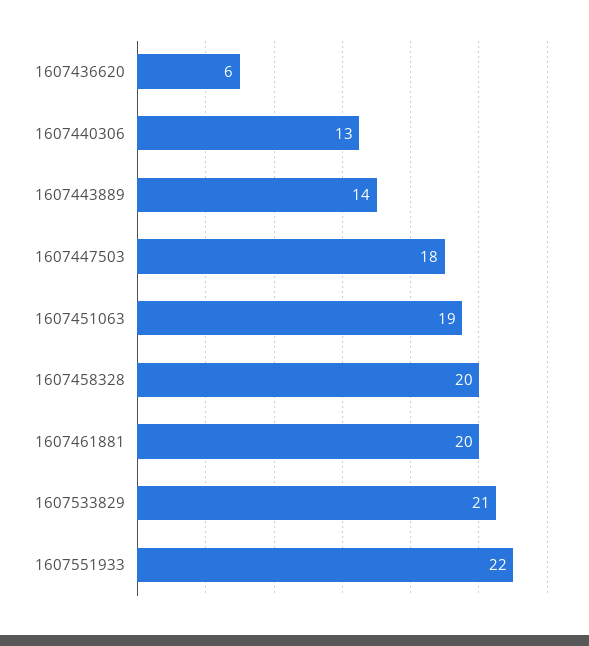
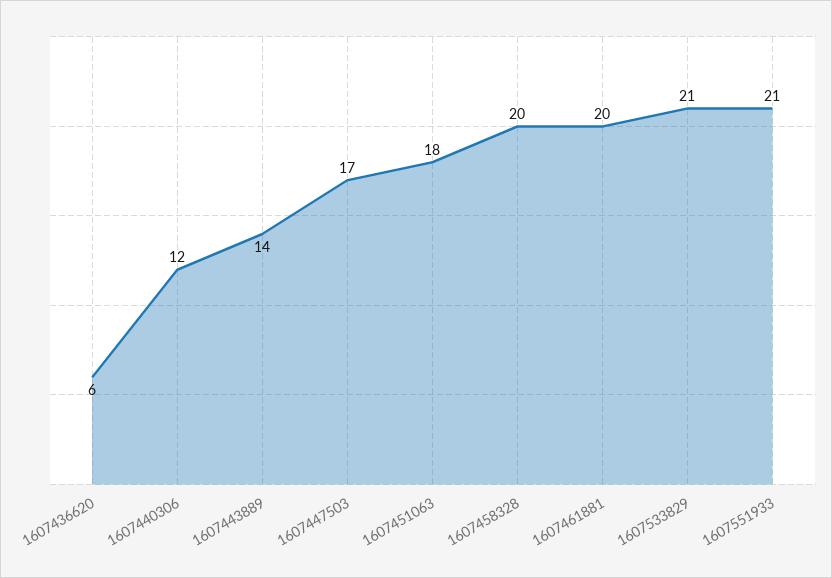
  {
    "1607436620": 6,
-   "1607440306": 13,
+   "1607440306": 12,
    "1607443889": 14,
-   "1607447503": 18,
+   "1607447503": 17,
-   "1607451063": 19,
+   "1607451063": 18,
    "1607458328": 20,
    "1607461881": 20,
    "1607533829": 21,
-   "1607551933": 22
+   "1607551933": 21
  }

